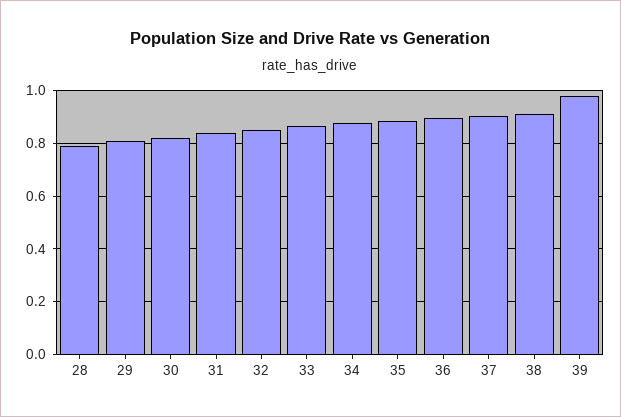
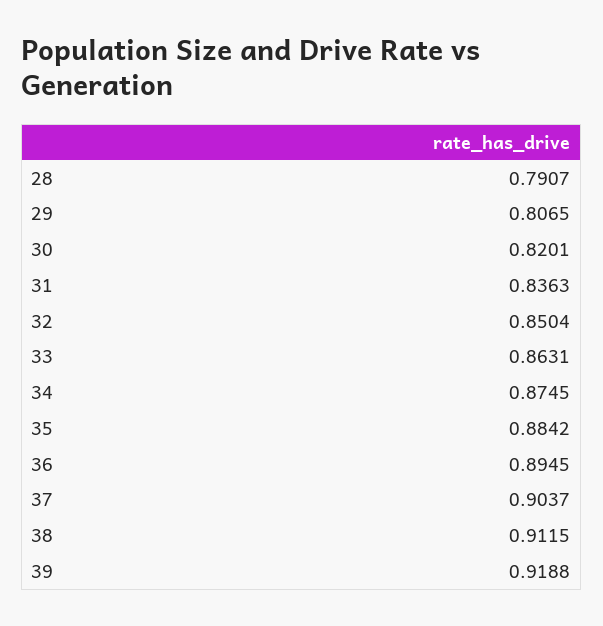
  {
    "28": 0.7907,
    "29": 0.8065,
    "30": 0.8201,
    "31": 0.8363,
    "32": 0.8504,
    "33": 0.8631,
    "34": 0.8745,
    "35": 0.8842,
    "36": 0.8945,
    "37": 0.9037,
    "38": 0.9115,
-   "39": 0.975
+   "39": 0.9188
  }

